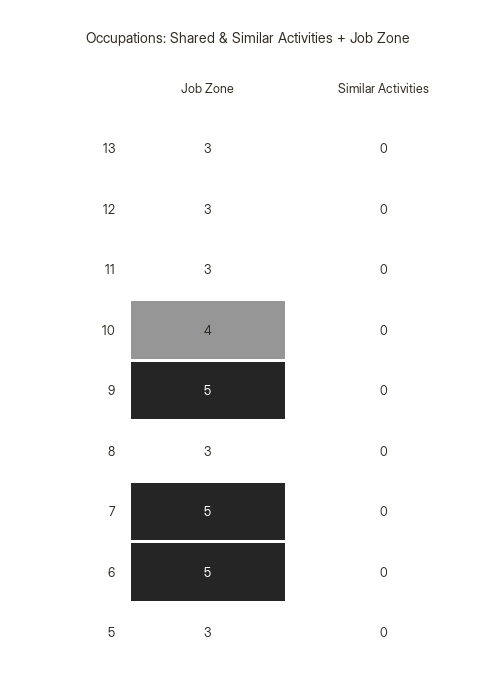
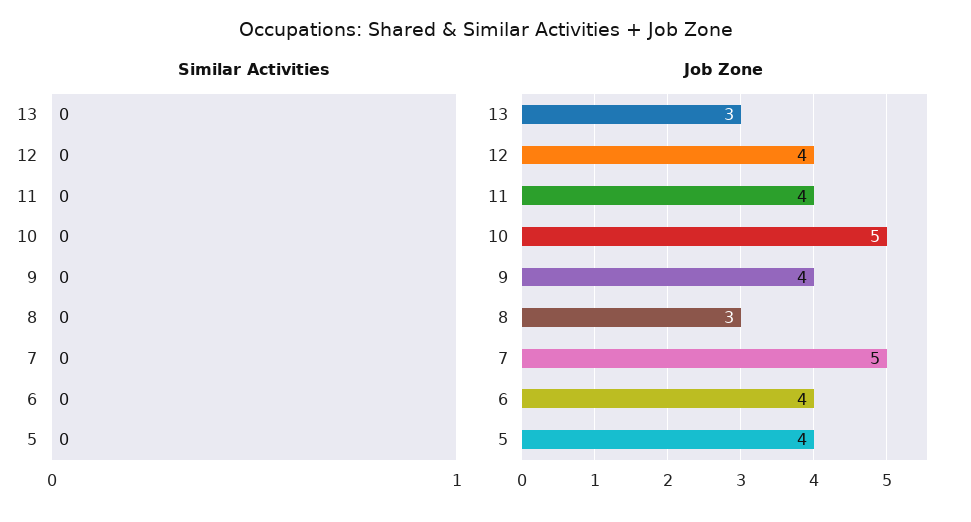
  {
    "Job Zone": {
      "13": 3,
-     "12": 3,
+     "12": 4,
-     "11": 3,
+     "11": 4,
-     "10": 4,
+     "10": 5,
-     "9": 5,
+     "9": 4,
      "8": 3,
      "7": 5,
-     "6": 5,
+     "6": 4,
-     "5": 3
+     "5": 4
    },
    "Similar Activities": {
      "13": 0,
      "12": 0,
      "11": 0,
      "10": 0,
      "9": 0,
      "8": 0,
      "7": 0,
      "6": 0,
      "5": 0
    }
  }

